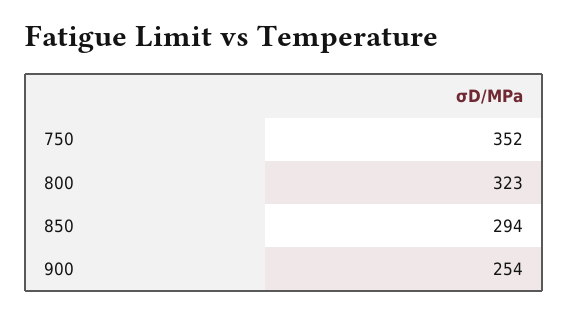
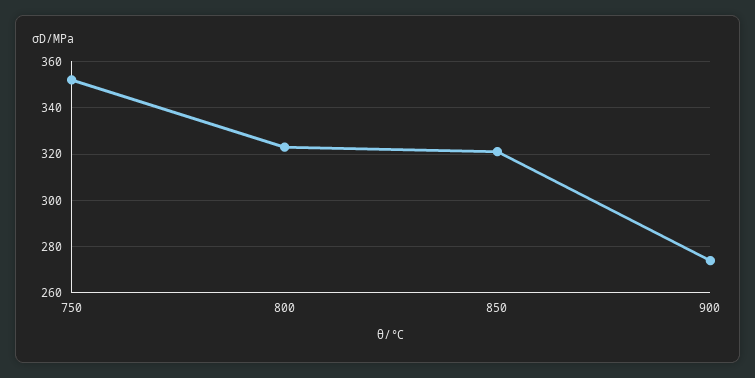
  {
    "750": 352,
    "800": 323,
-   "850": 294,
+   "850": 320,
-   "900": 254
+   "900": 275
  }

